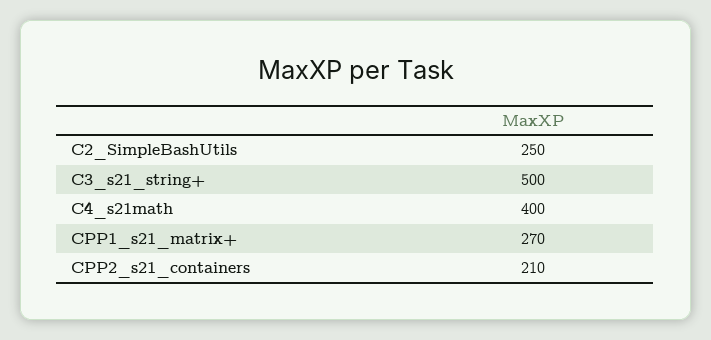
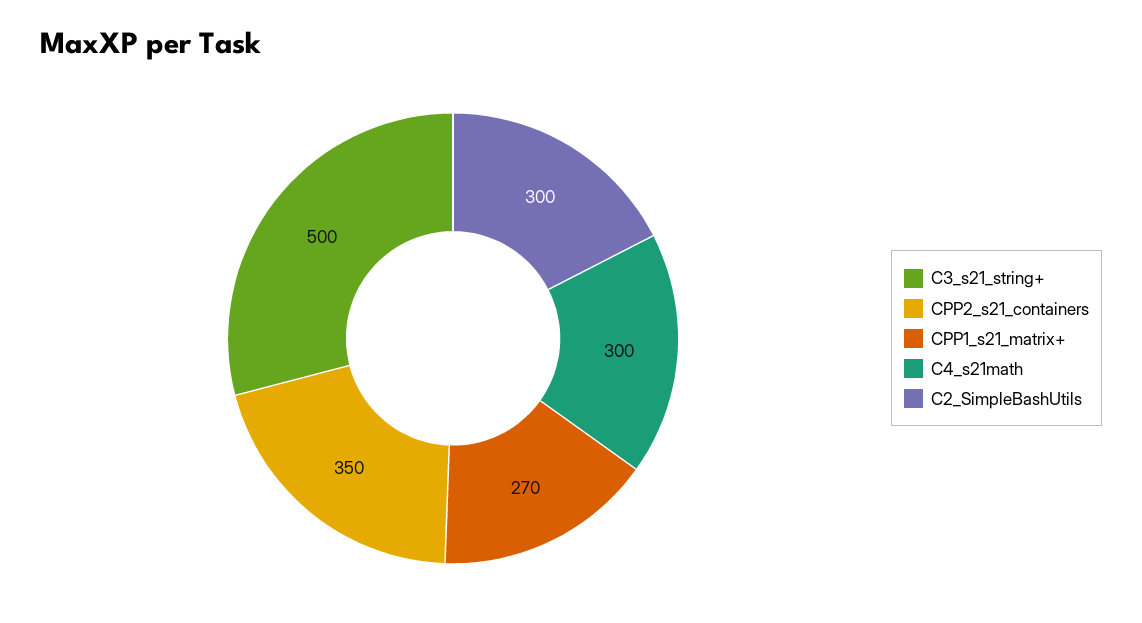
  {
-   "C2_SimpleBashUtils": 250,
+   "C2_SimpleBashUtils": 300,
    "C3_s21_string+": 500,
-   "C4_s21math": 400,
+   "C4_s21math": 300,
    "CPP1_s21_matrix+": 270,
-   "CPP2_s21_containers": 210
+   "CPP2_s21_containers": 350
  }

